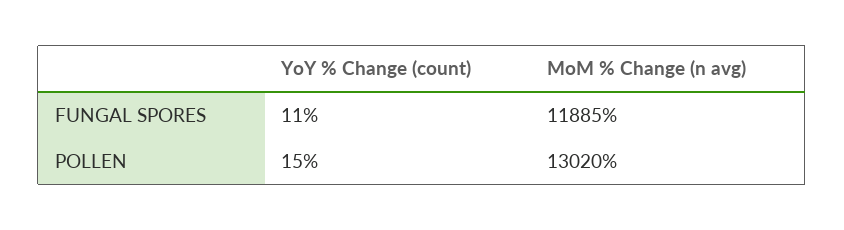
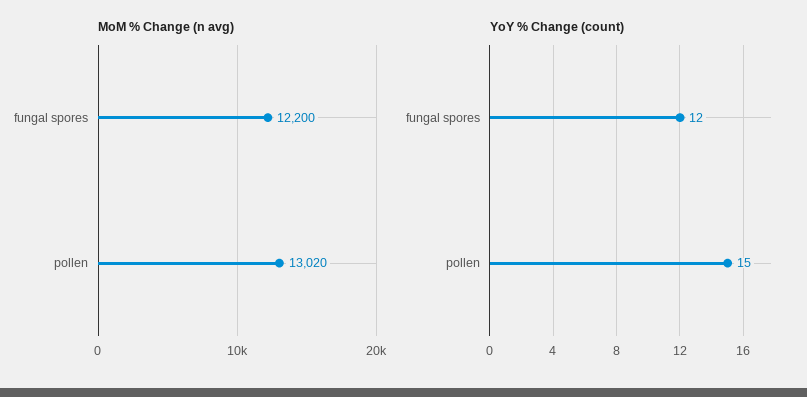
  {
    "YoY % Change (count)": {
-     "FUNGAL SPORES": 11,
+     "FUNGAL SPORES": 12,
      "POLLEN": 15
    },
    "MoM % Change (n avg)": {
-     "FUNGAL SPORES": 11885,
+     "FUNGAL SPORES": 12200,
      "POLLEN": 13020
    }
  }

